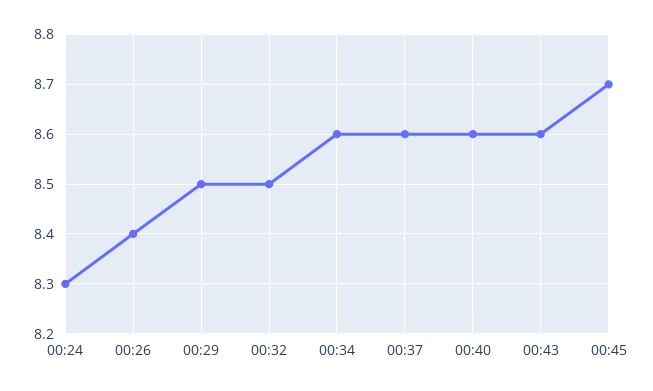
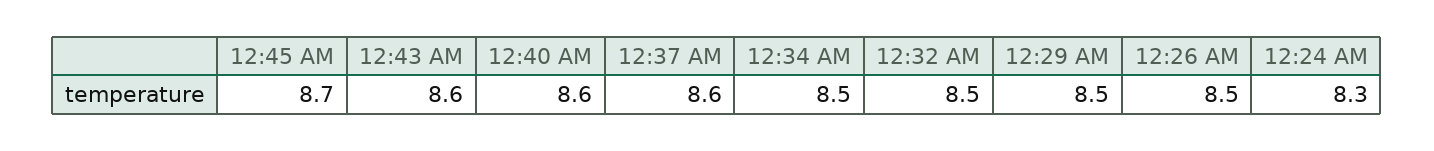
  {
    "00:24": 8.3,
-   "00:26": 8.4,
+   "00:26": 8.5,
    "00:29": 8.5,
    "00:32": 8.5,
-   "00:34": 8.6,
+   "00:34": 8.5,
    "00:37": 8.6,
    "00:40": 8.6,
    "00:43": 8.6,
    "00:45": 8.7
  }

